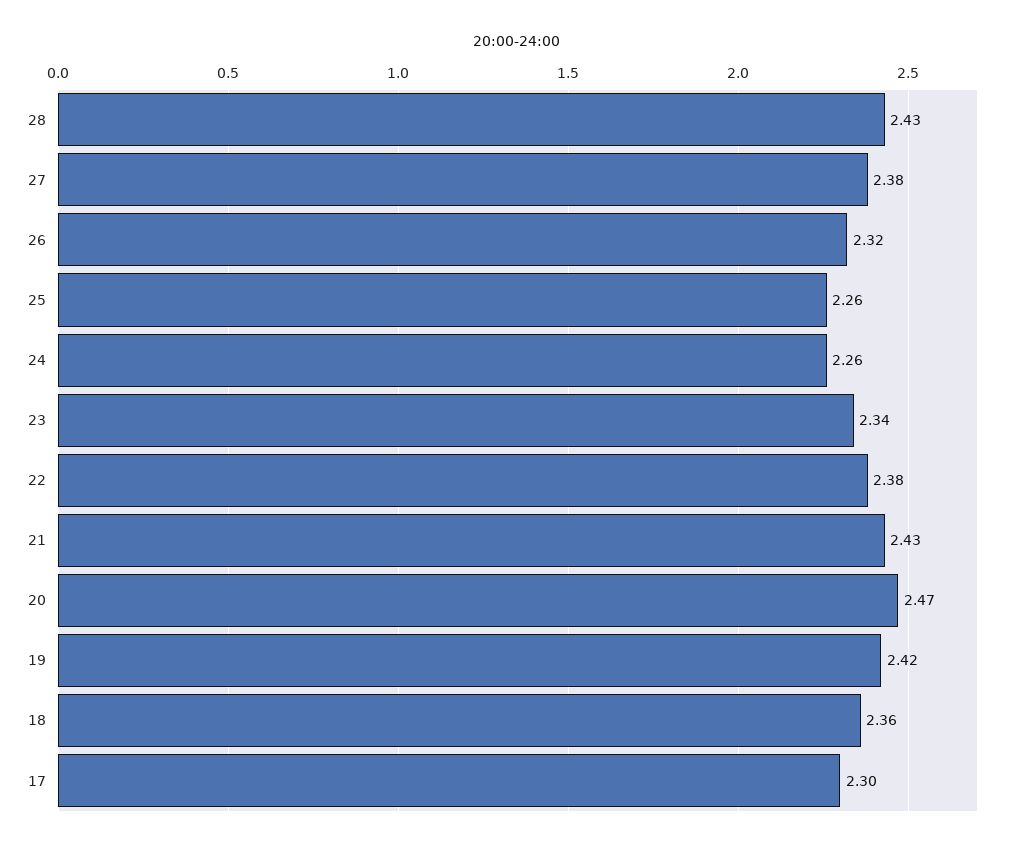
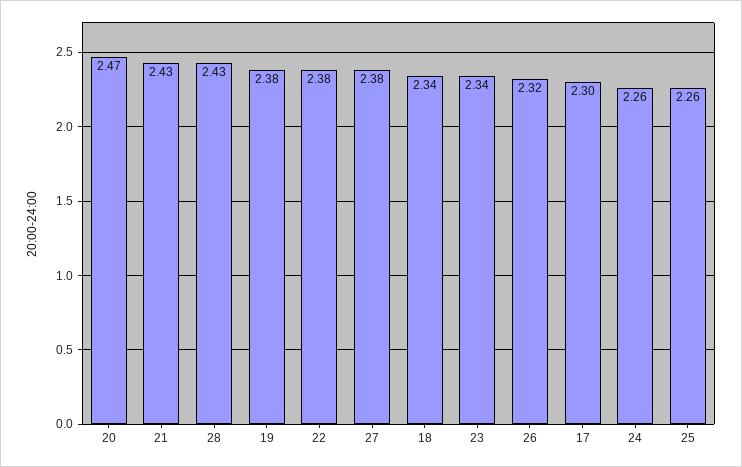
  {
    "28": 2.43,
    "27": 2.38,
    "26": 2.32,
    "25": 2.26,
    "24": 2.26,
    "23": 2.34,
    "22": 2.38,
    "21": 2.43,
    "20": 2.47,
-   "19": 2.42,
+   "19": 2.38,
-   "18": 2.36,
+   "18": 2.34,
    "17": 2.3
  }

